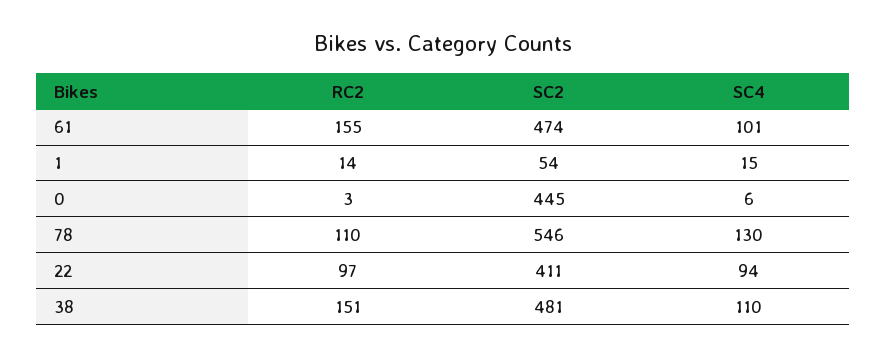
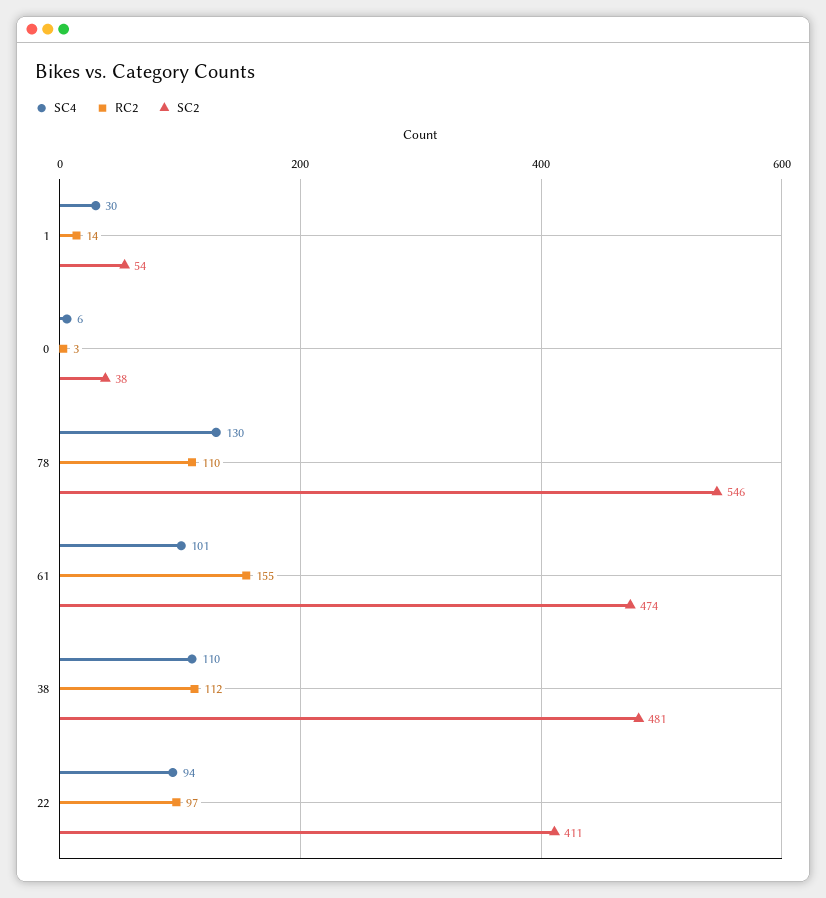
  {
    "RC2": {
      "61": 155,
      "1": 14,
      "0": 3,
      "78": 110,
      "22": 97,
-     "38": 151
+     "38": 112
    },
    "SC2": {
      "61": 474,
      "1": 54,
-     "0": 445,
+     "0": 38,
      "78": 546,
      "22": 411,
      "38": 481
    },
    "SC4": {
      "61": 101,
-     "1": 15,
+     "1": 30,
      "0": 6,
      "78": 130,
      "22": 94,
      "38": 110
    }
  }

